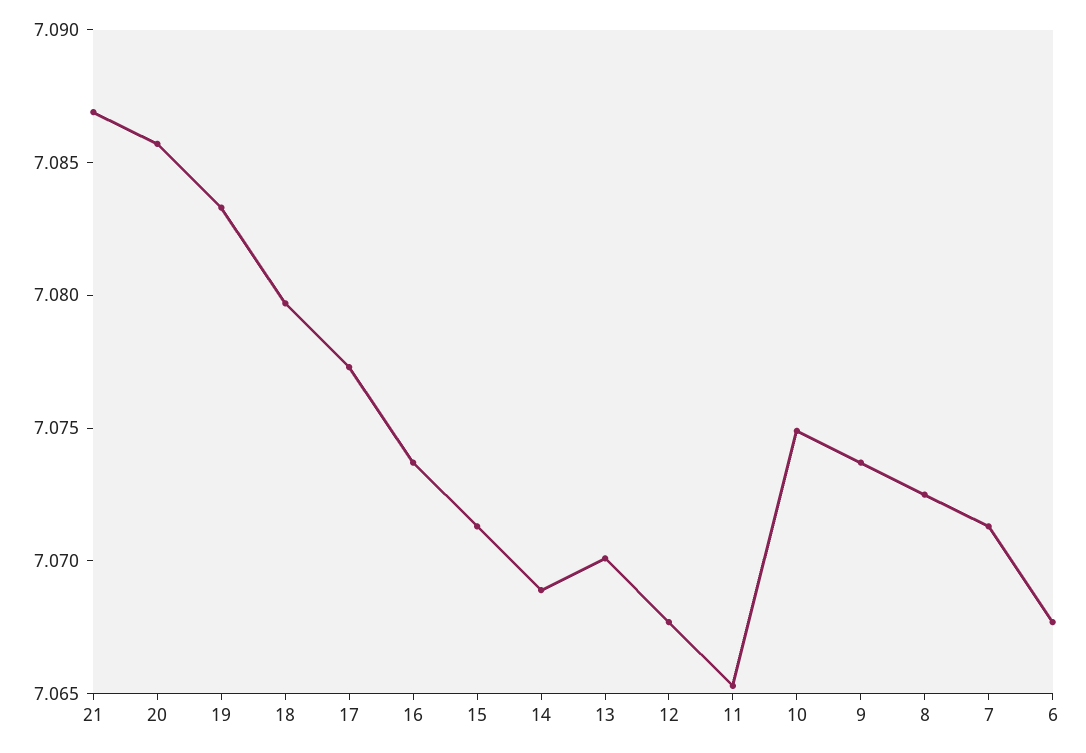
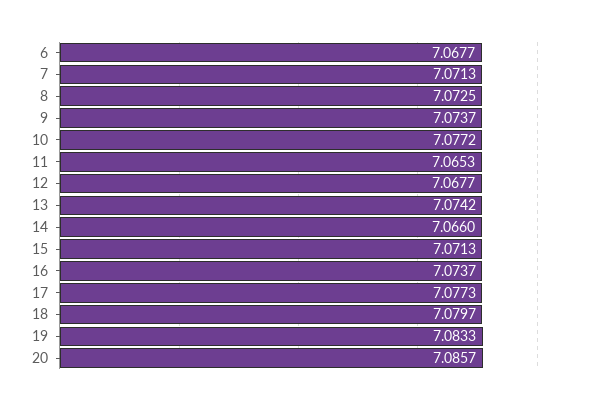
  {
-   "21": 7.087,
    "20": 7.0857,
    "19": 7.0833,
    "18": 7.0797,
    "17": 7.0773,
    "16": 7.0737,
    "15": 7.0713,
-   "14": 7.069,
+   "14": 7.066,
-   "13": 7.07,
+   "13": 7.0742,
    "12": 7.0677,
    "11": 7.0653,
-   "10": 7.075,
+   "10": 7.0772,
    "9": 7.0737,
    "8": 7.0725,
    "7": 7.0713,
    "6": 7.0677
  }

